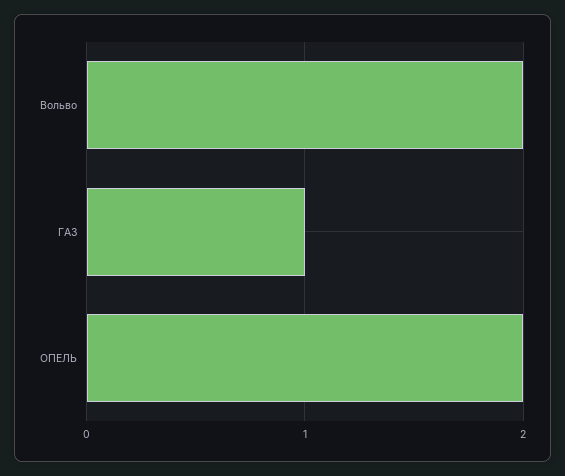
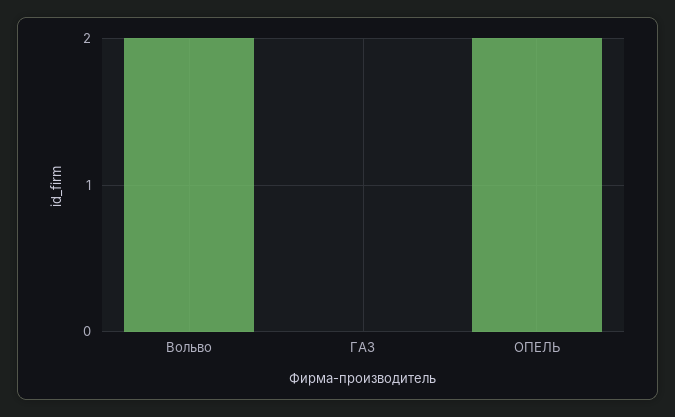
  {
    "Вольво": 2,
-   "ГАЗ": 1,
+   "ГАЗ": 0,
    "ОПЕЛЬ": 2
  }

